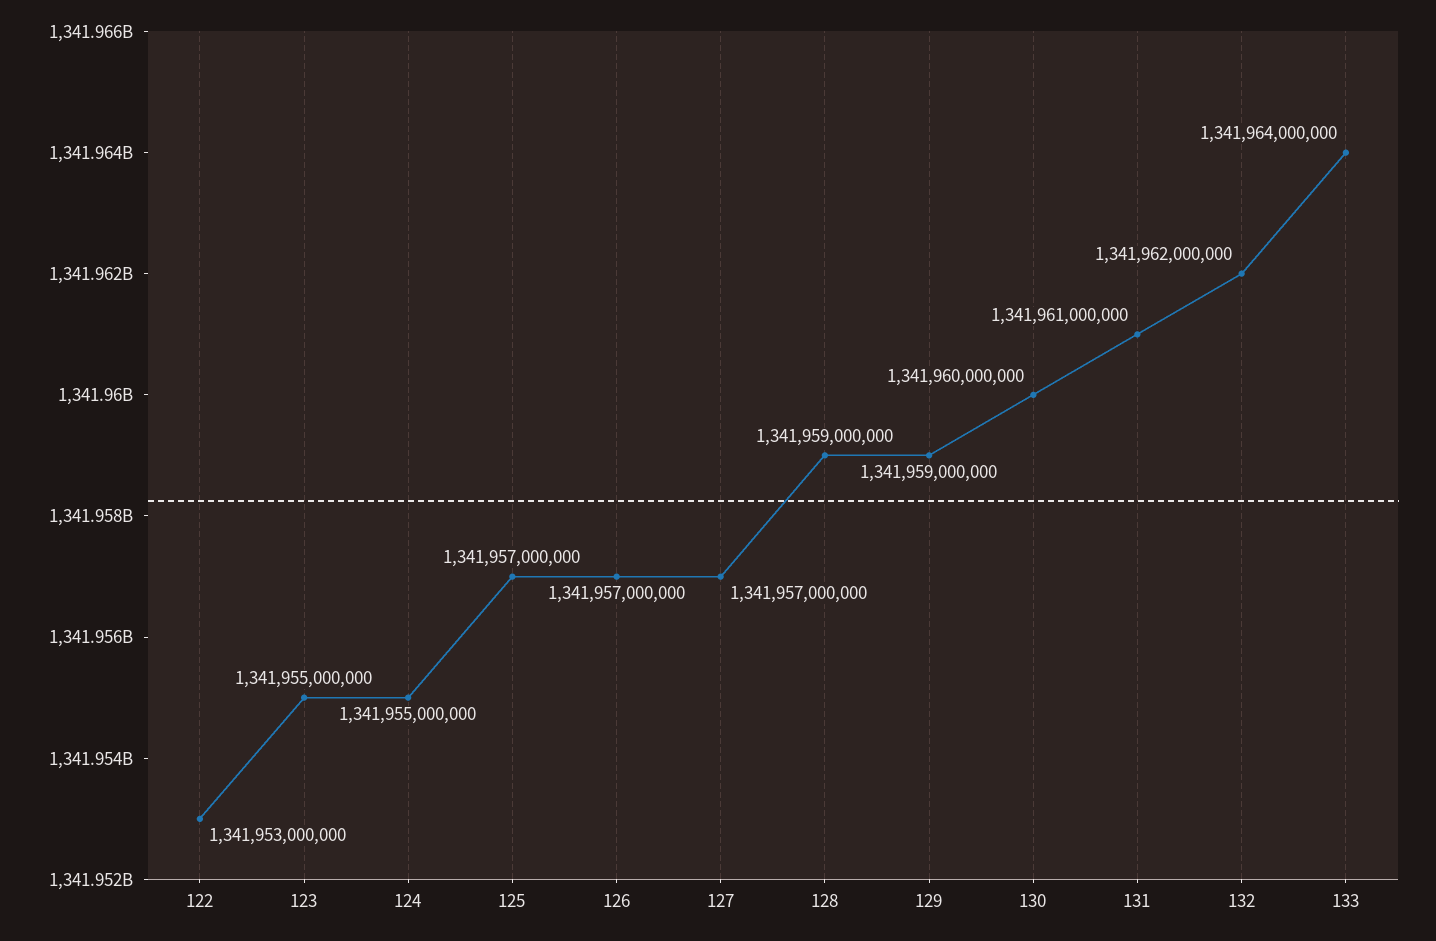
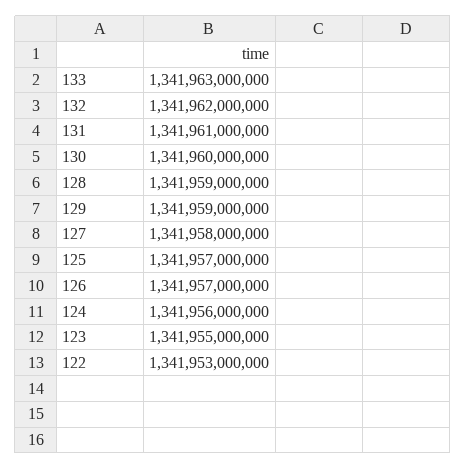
  {
    "122": 1341953000000,
    "123": 1341955000000,
-   "124": 1341955000000,
+   "124": 1341956000000,
    "125": 1341957000000,
    "126": 1341957000000,
-   "127": 1341957000000,
+   "127": 1341958000000,
    "128": 1341959000000,
    "129": 1341959000000,
    "130": 1341960000000,
    "131": 1341961000000,
    "132": 1341962000000,
-   "133": 1341964000000
+   "133": 1341963000000
  }

